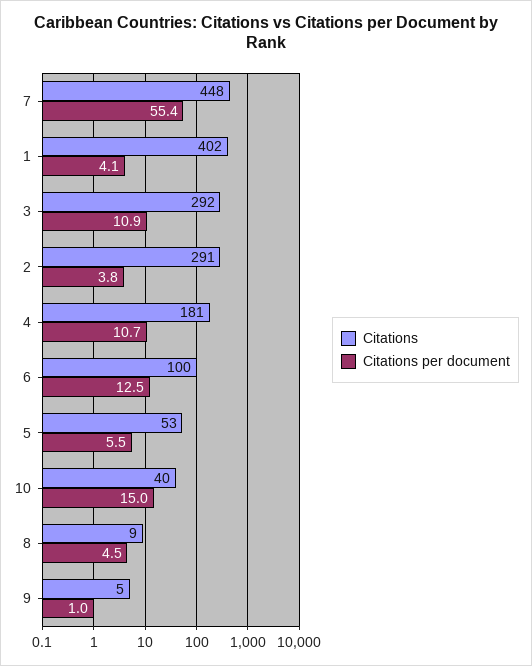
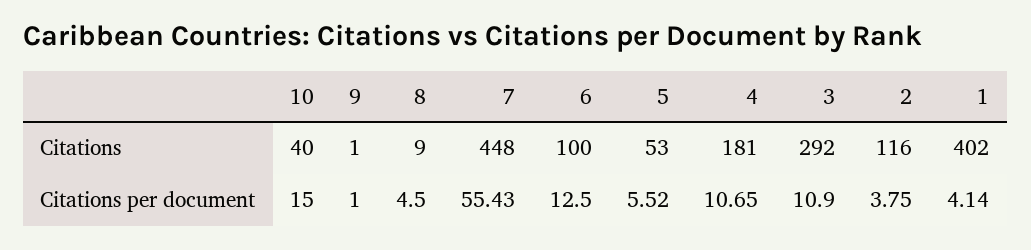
  {
    "Citations": {
      "7": 448,
      "1": 402,
      "3": 292,
-     "2": 291,
+     "2": 116,
      "4": 181,
      "6": 100,
      "5": 53,
      "10": 40,
      "8": 9,
-     "9": 5
+     "9": 1
    },
    "Citations per document": {
      "7": 55.43,
      "1": 4.14,
      "3": 10.9,
      "2": 3.75,
      "4": 10.65,
      "6": 12.5,
      "5": 5.52,
      "10": 15,
      "8": 4.5,
      "9": 1
    }
  }

